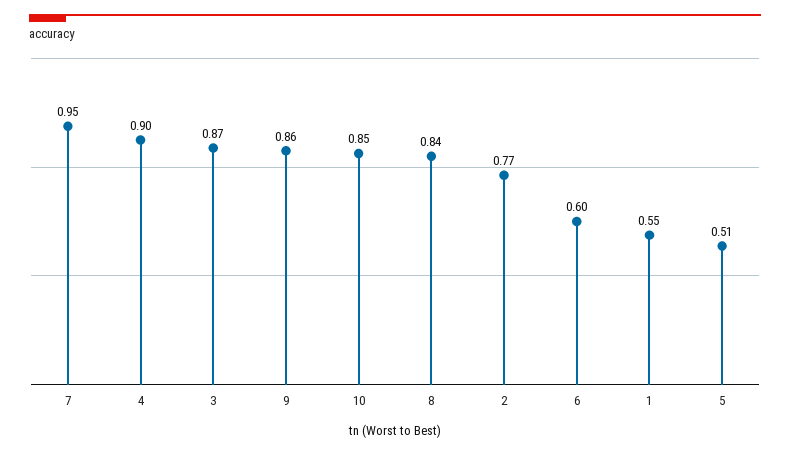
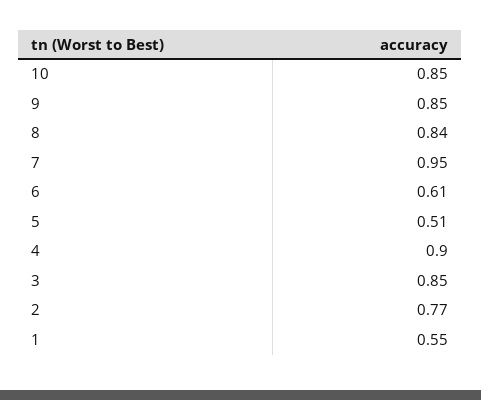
  {
    "7": 0.95,
    "4": 0.9,
-   "3": 0.87,
+   "3": 0.85,
-   "9": 0.86,
+   "9": 0.85,
    "10": 0.85,
    "8": 0.84,
    "2": 0.77,
-   "6": 0.6,
+   "6": 0.61,
    "1": 0.55,
    "5": 0.51
  }

